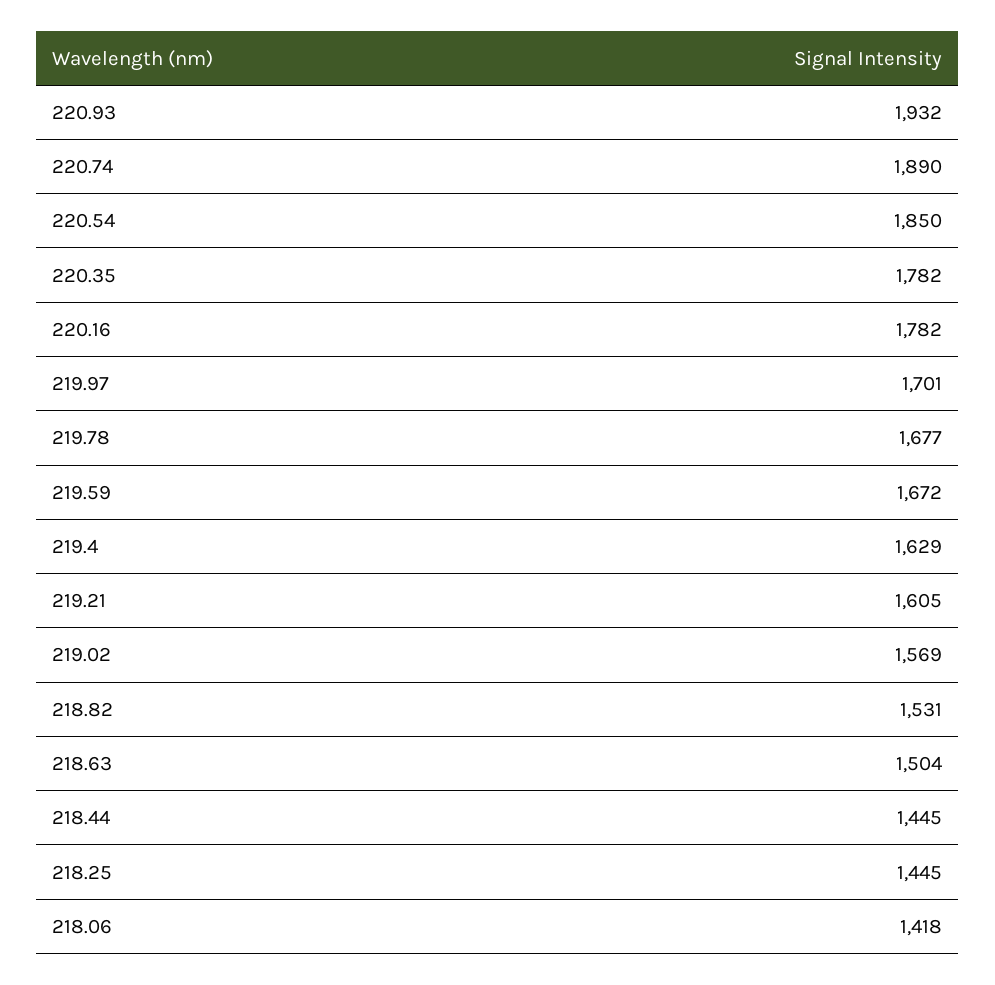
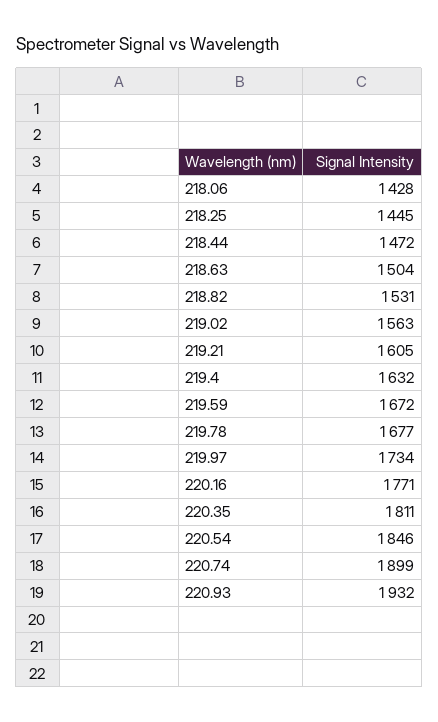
  {
    "220.93": 1932,
-   "220.74": 1890,
+   "220.74": 1899,
-   "220.54": 1850,
+   "220.54": 1846,
-   "220.35": 1782,
+   "220.35": 1811,
-   "220.16": 1782,
+   "220.16": 1771,
-   "219.97": 1701,
+   "219.97": 1734,
    "219.78": 1677,
    "219.59": 1672,
-   "219.4": 1629,
+   "219.4": 1632,
    "219.21": 1605,
-   "219.02": 1569,
+   "219.02": 1563,
    "218.82": 1531,
    "218.63": 1504,
-   "218.44": 1445,
+   "218.44": 1472,
    "218.25": 1445,
-   "218.06": 1418
+   "218.06": 1428
  }

